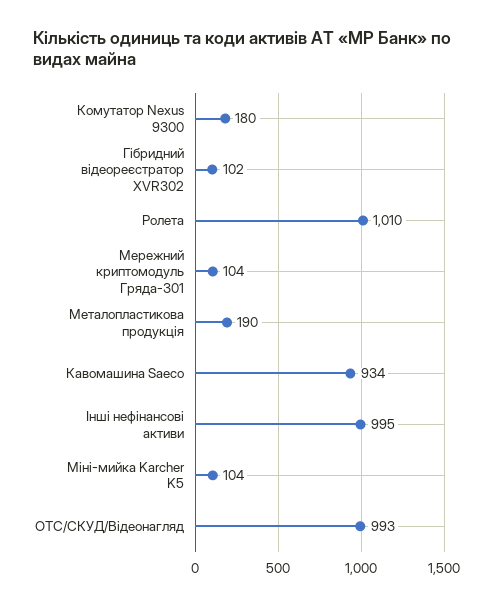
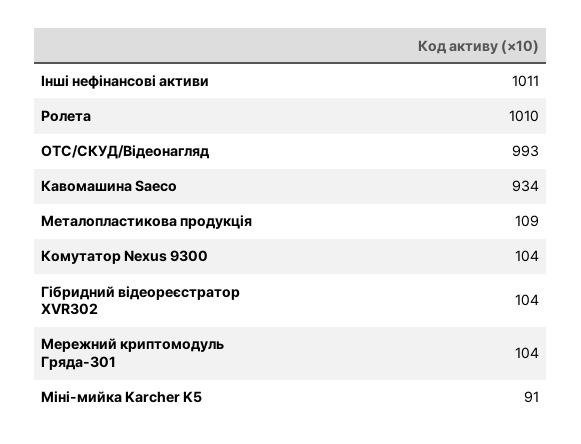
  {
-   "Комутатор Nexus 9300": 180,
+   "Комутатор Nexus 9300": 104,
-   "Гібридний відеореєстратор XVR302": 102,
+   "Гібридний відеореєстратор XVR302": 104,
    "Ролета": 1010,
    "Мережний криптомодуль Гряда-301": 104,
-   "Металопластикова продукція": 190,
+   "Металопластикова продукція": 109,
    "Кавомашина Saeco": 934,
-   "Інші нефінансові активи": 995,
+   "Інші нефінансові активи": 1011,
-   "Міні-мийка Karcher K5": 104,
+   "Міні-мийка Karcher K5": 91,
    "ОТС/СКУД/Відеонагляд": 993
  }

